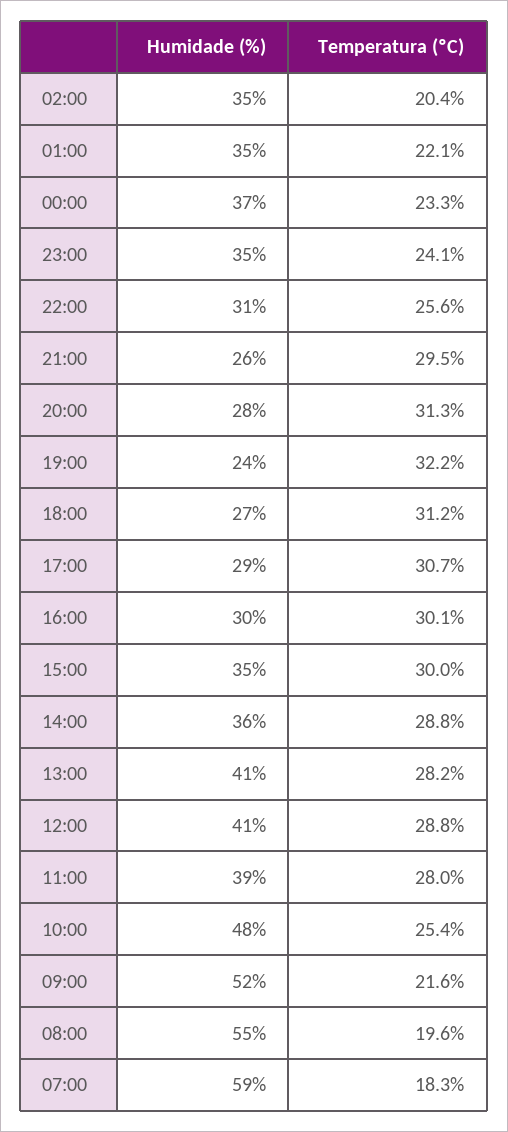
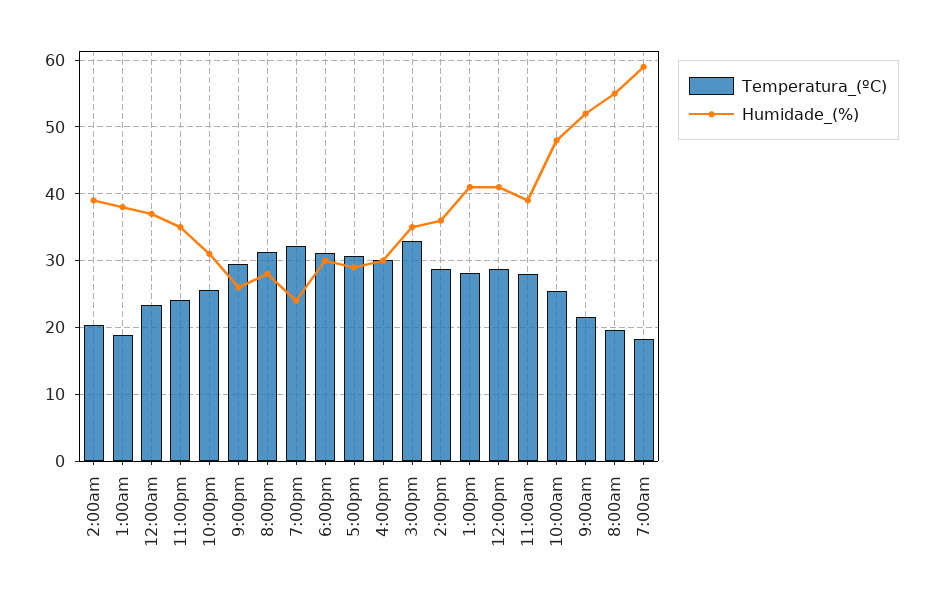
  {
    "Humidade (%)": {
-     "02:00": 35,
+     "02:00": 39,
-     "01:00": 35,
+     "01:00": 38,
      "00:00": 37,
      "23:00": 35,
      "22:00": 31,
      "21:00": 26,
      "20:00": 28,
      "19:00": 24,
-     "18:00": 27,
+     "18:00": 30,
      "17:00": 29,
      "16:00": 30,
      "15:00": 35,
      "14:00": 36,
      "13:00": 41,
      "12:00": 41,
      "11:00": 39,
      "10:00": 48,
      "09:00": 52,
      "08:00": 55,
      "07:00": 59
    },
    "Temperatura (ºC)": {
      "02:00": 20.4,
-     "01:00": 22.1,
+     "01:00": 19,
      "00:00": 23.3,
      "23:00": 24.1,
      "22:00": 25.6,
      "21:00": 29.5,
      "20:00": 31.3,
      "19:00": 32.2,
      "18:00": 31.2,
      "17:00": 30.7,
      "16:00": 30.1,
-     "15:00": 30,
+     "15:00": 33,
      "14:00": 28.8,
      "13:00": 28.2,
      "12:00": 28.8,
      "11:00": 28,
      "10:00": 25.4,
      "09:00": 21.6,
      "08:00": 19.6,
      "07:00": 18.3
    }
  }

